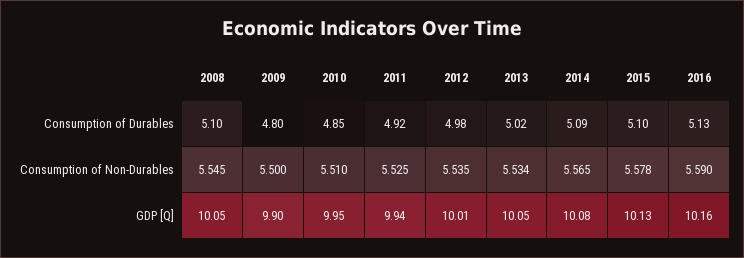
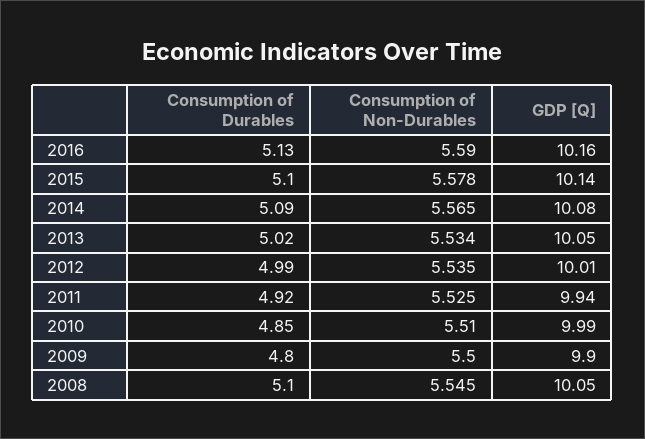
  {
    "2008": {
      "Consumption of Durables": 5.1,
      "Consumption of Non-Durables": 5.545,
      "GDP [Q]": 10.05
    },
    "2009": {
      "Consumption of Durables": 4.8,
      "Consumption of Non-Durables": 5.5,
      "GDP [Q]": 9.9
    },
    "2010": {
      "Consumption of Durables": 4.85,
      "Consumption of Non-Durables": 5.51,
-     "GDP [Q]": 9.95
+     "GDP [Q]": 9.99
    },
    "2011": {
      "Consumption of Durables": 4.92,
      "Consumption of Non-Durables": 5.525,
      "GDP [Q]": 9.94
    },
    "2012": {
-     "Consumption of Durables": 4.98,
+     "Consumption of Durables": 4.99,
      "Consumption of Non-Durables": 5.535,
      "GDP [Q]": 10.01
    },
    "2013": {
      "Consumption of Durables": 5.02,
      "Consumption of Non-Durables": 5.534,
      "GDP [Q]": 10.05
    },
    "2014": {
      "Consumption of Durables": 5.09,
      "Consumption of Non-Durables": 5.565,
      "GDP [Q]": 10.08
    },
    "2015": {
      "Consumption of Durables": 5.1,
      "Consumption of Non-Durables": 5.578,
-     "GDP [Q]": 10.13
+     "GDP [Q]": 10.14
    },
    "2016": {
      "Consumption of Durables": 5.13,
      "Consumption of Non-Durables": 5.59,
      "GDP [Q]": 10.16
    }
  }

